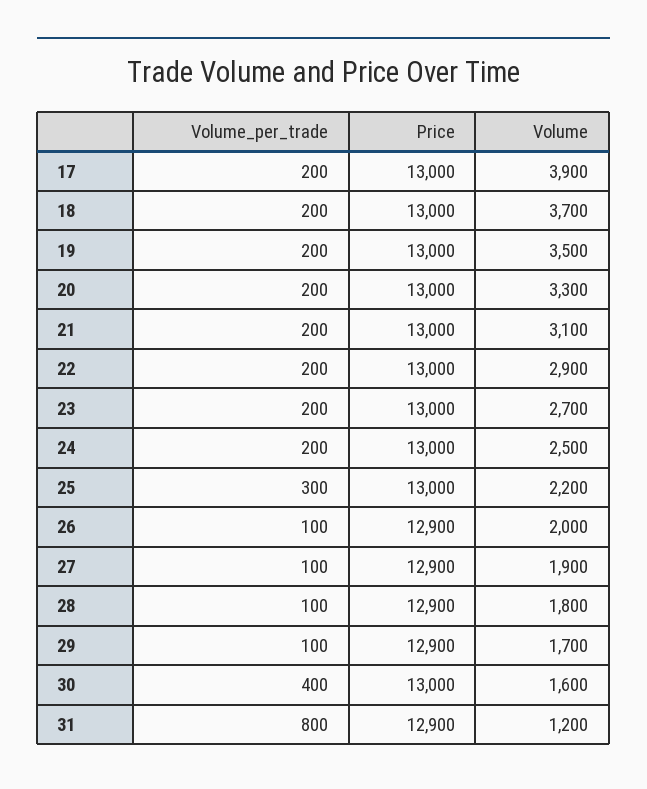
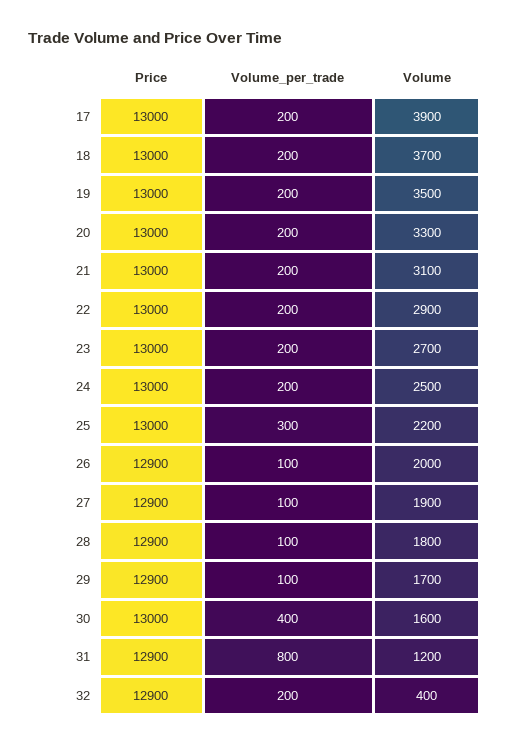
  {
    "Volume_per_trade": {
      "17": 200,
      "18": 200,
      "19": 200,
      "20": 200,
      "21": 200,
      "22": 200,
      "23": 200,
      "24": 200,
      "25": 300,
      "26": 100,
      "27": 100,
      "28": 100,
      "29": 100,
      "30": 400,
-     "31": 800
+     "31": 800,
+     "32": 200
    },
    "Price": {
      "17": 13000,
      "18": 13000,
      "19": 13000,
      "20": 13000,
      "21": 13000,
      "22": 13000,
      "23": 13000,
      "24": 13000,
      "25": 13000,
      "26": 12900,
      "27": 12900,
      "28": 12900,
      "29": 12900,
      "30": 13000,
-     "31": 12900
+     "31": 12900,
+     "32": 12900
    },
    "Volume": {
      "17": 3900,
      "18": 3700,
      "19": 3500,
      "20": 3300,
      "21": 3100,
      "22": 2900,
      "23": 2700,
      "24": 2500,
      "25": 2200,
      "26": 2000,
      "27": 1900,
      "28": 1800,
      "29": 1700,
      "30": 1600,
-     "31": 1200
+     "31": 1200,
+     "32": 400
    }
  }

